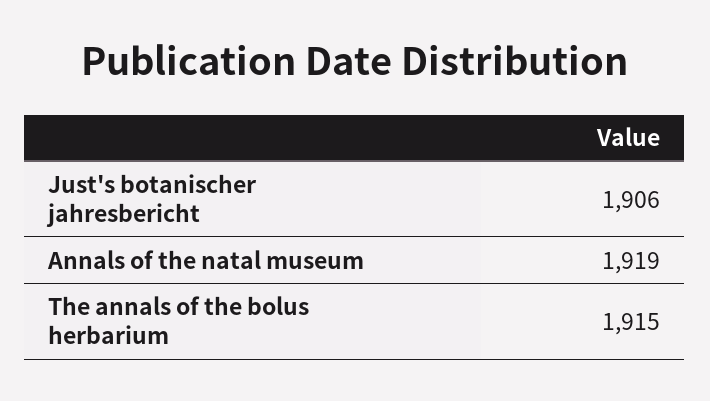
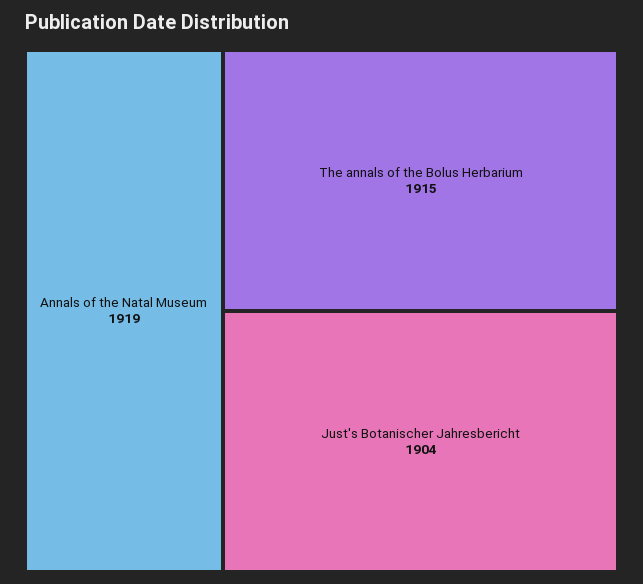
  {
-   "Just's botanischer jahresbericht": 1906,
+   "Just's botanischer jahresbericht": 1904,
    "Annals of the natal museum": 1919,
    "The annals of the bolus herbarium": 1915
  }

